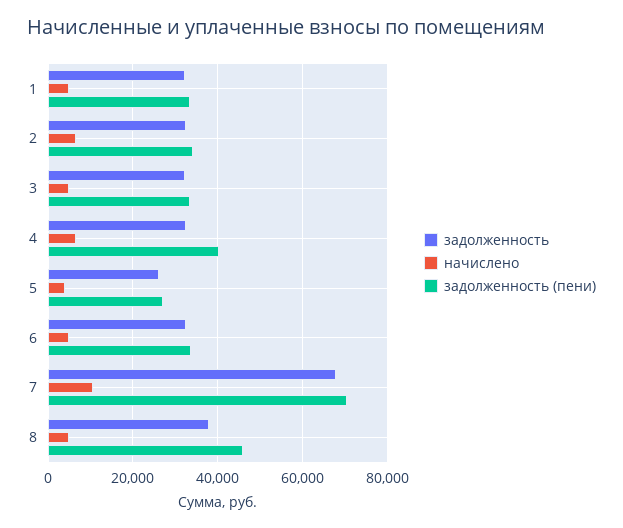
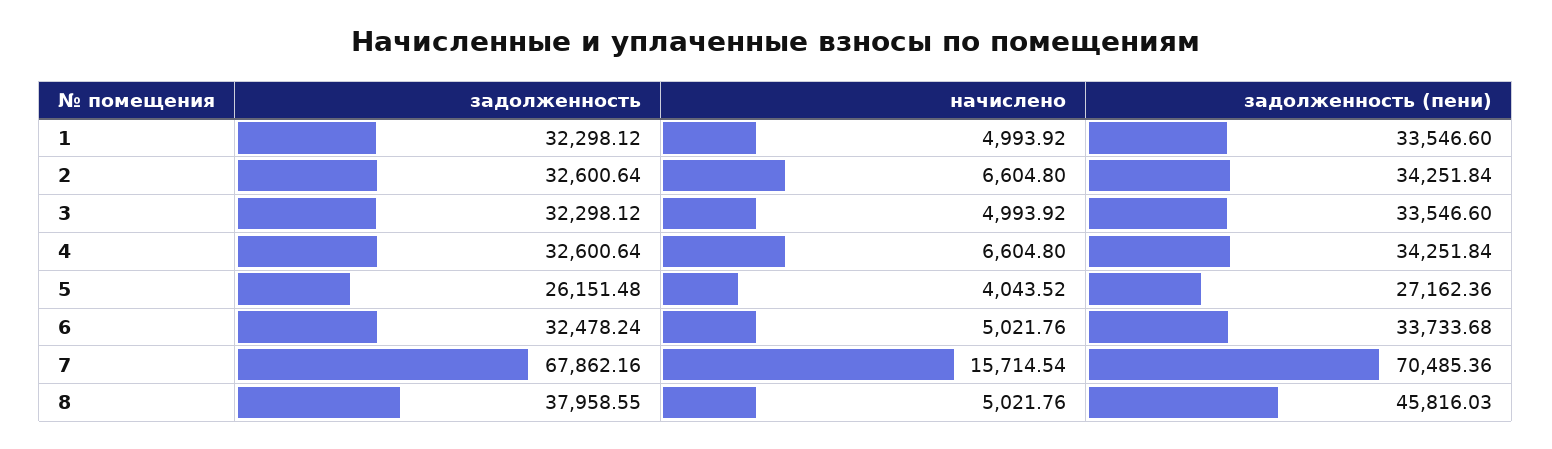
  {
    "задолженность": {
      "1": 32298.12,
      "2": 32600.64,
      "3": 32298.12,
      "4": 32600.64,
      "5": 26151.48,
      "6": 32478.24,
      "7": 67862.16,
      "8": 37958.55
    },
    "начислено": {
      "1": 4993.92,
      "2": 6604.8,
      "3": 4993.92,
      "4": 6604.8,
      "5": 4043.52,
      "6": 5021.76,
-     "7": 10000,
+     "7": 15714.54,
      "8": 5021.76
    },
    "задолженность (пени)": {
      "1": 33546.6,
      "2": 34251.84,
      "3": 33546.6,
-     "4": 40000,
+     "4": 34251.84,
      "5": 27162.36,
      "6": 33733.68,
      "7": 70485.36,
      "8": 45816.03
    }
  }

